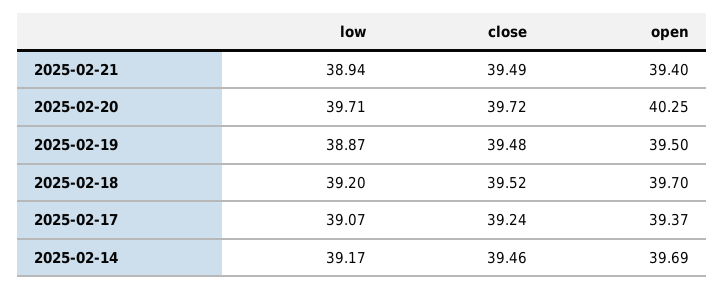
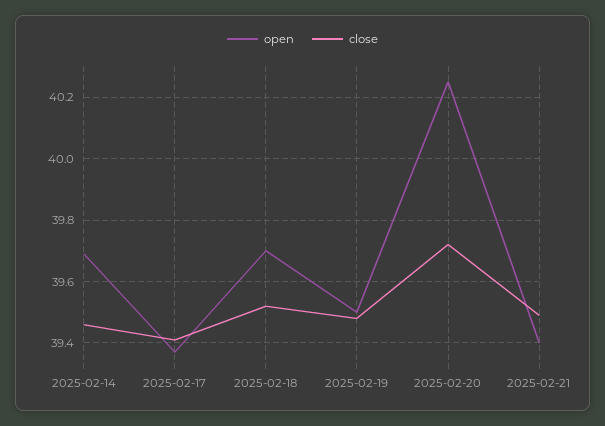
  {
-   "low": {
-     "2025-02-21": 38.94,
-     "2025-02-20": 39.71,
-     "2025-02-19": 38.87,
-     "2025-02-18": 39.2,
-     "2025-02-17": 39.07,
-     "2025-02-14": 39.17
-   },
    "close": {
      "2025-02-21": 39.49,
      "2025-02-20": 39.72,
      "2025-02-19": 39.48,
      "2025-02-18": 39.52,
-     "2025-02-17": 39.24,
+     "2025-02-17": 39.4,
      "2025-02-14": 39.46
    },
    "open": {
      "2025-02-21": 39.4,
      "2025-02-20": 40.25,
      "2025-02-19": 39.5,
      "2025-02-18": 39.7,
      "2025-02-17": 39.37,
      "2025-02-14": 39.69
    }
  }

